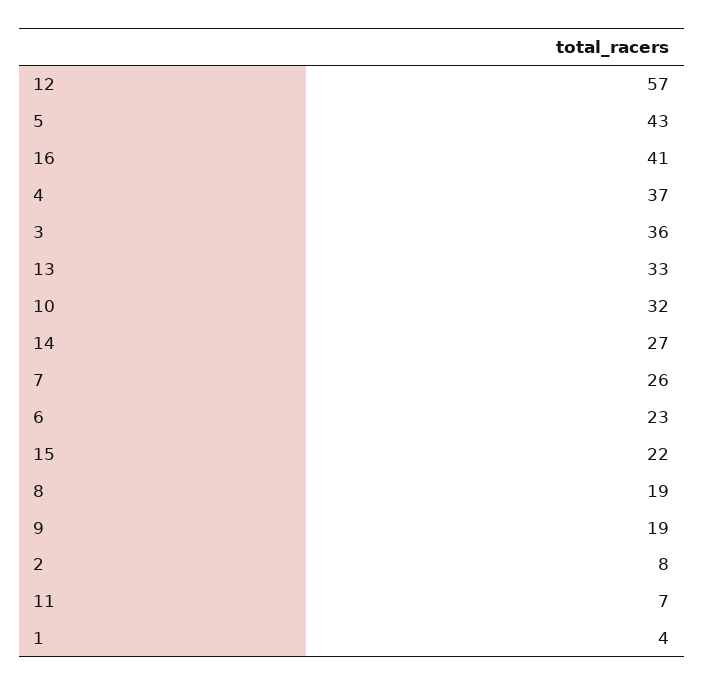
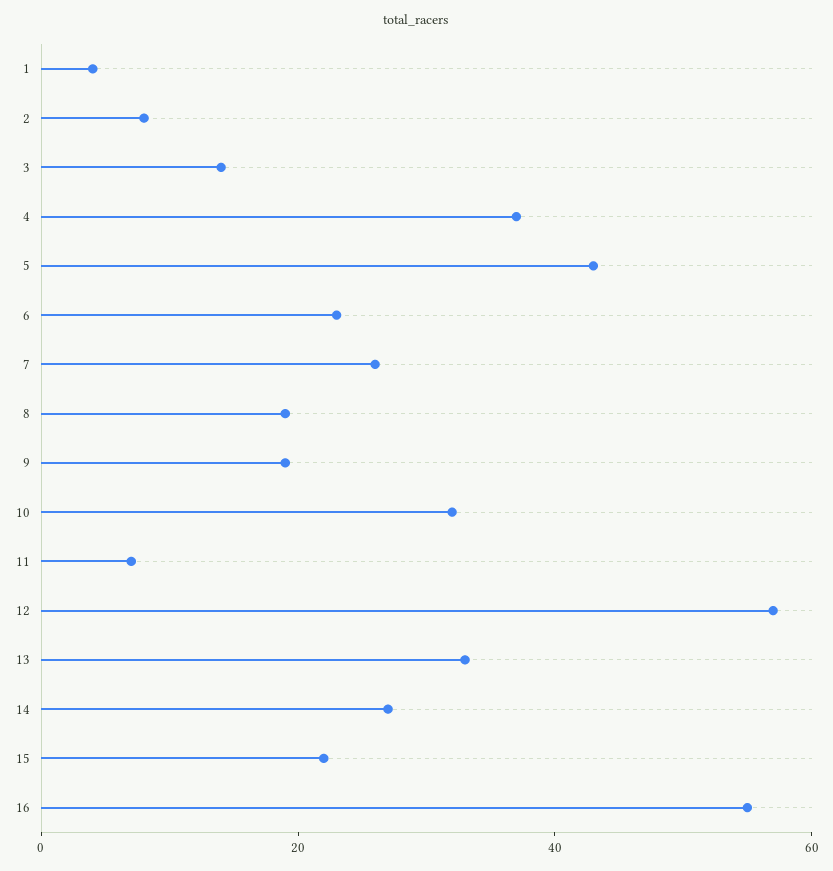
  {
    "12": 57,
    "5": 43,
-   "16": 41,
+   "16": 55,
    "4": 37,
-   "3": 36,
+   "3": 15,
    "13": 33,
    "10": 32,
    "14": 27,
    "7": 26,
    "6": 23,
    "15": 22,
    "8": 19,
    "9": 19,
    "2": 8,
    "11": 7,
    "1": 4
  }

